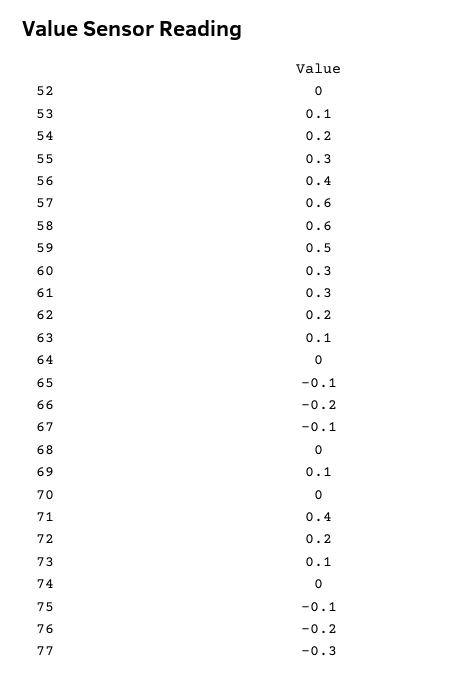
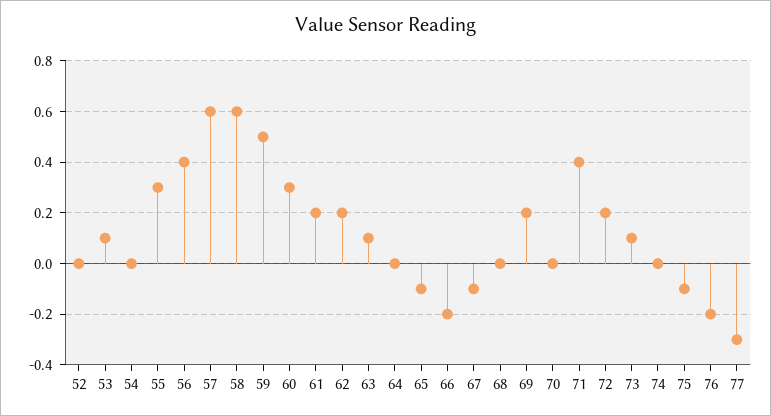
  {
    "52": 0,
    "53": 0.1,
-   "54": 0.2,
+   "54": 0,
    "55": 0.3,
    "56": 0.4,
    "57": 0.6,
    "58": 0.6,
    "59": 0.5,
    "60": 0.3,
-   "61": 0.3,
+   "61": 0.2,
    "62": 0.2,
    "63": 0.1,
    "64": 0,
    "65": -0.1,
    "66": -0.2,
    "67": -0.1,
    "68": 0,
-   "69": 0.1,
+   "69": 0.2,
    "70": 0,
    "71": 0.4,
    "72": 0.2,
    "73": 0.1,
    "74": 0,
    "75": -0.1,
    "76": -0.2,
    "77": -0.3
  }

